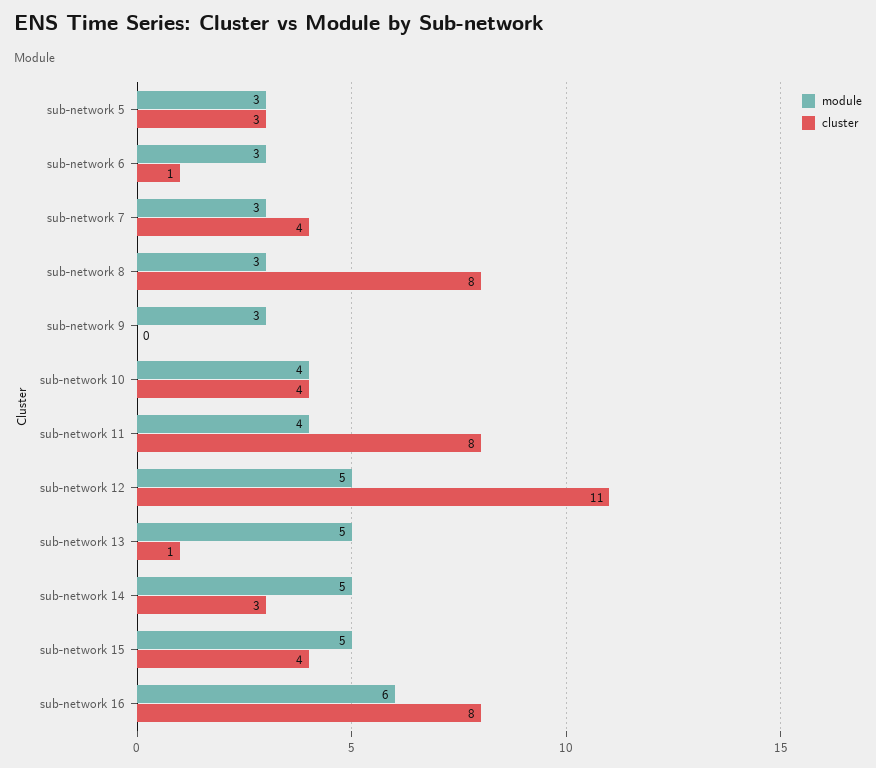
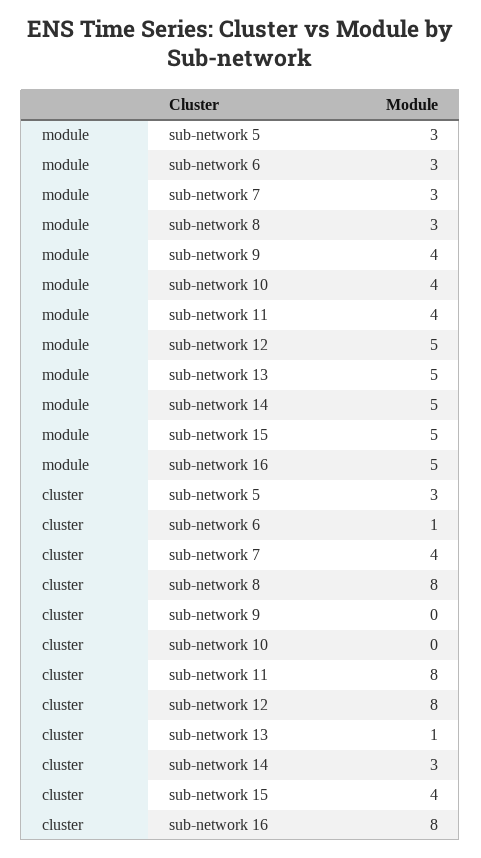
  {
    "module": {
      "sub-network 5": 3,
      "sub-network 6": 3,
      "sub-network 7": 3,
      "sub-network 8": 3,
-     "sub-network 9": 3,
+     "sub-network 9": 4,
      "sub-network 10": 4,
      "sub-network 11": 4,
      "sub-network 12": 5,
      "sub-network 13": 5,
      "sub-network 14": 5,
      "sub-network 15": 5,
-     "sub-network 16": 6
+     "sub-network 16": 5
    },
    "cluster": {
      "sub-network 5": 3,
      "sub-network 6": 1,
      "sub-network 7": 4,
      "sub-network 8": 8,
      "sub-network 9": 0,
-     "sub-network 10": 4,
+     "sub-network 10": 0,
      "sub-network 11": 8,
-     "sub-network 12": 11,
+     "sub-network 12": 8,
      "sub-network 13": 1,
      "sub-network 14": 3,
      "sub-network 15": 4,
      "sub-network 16": 8
    }
  }

